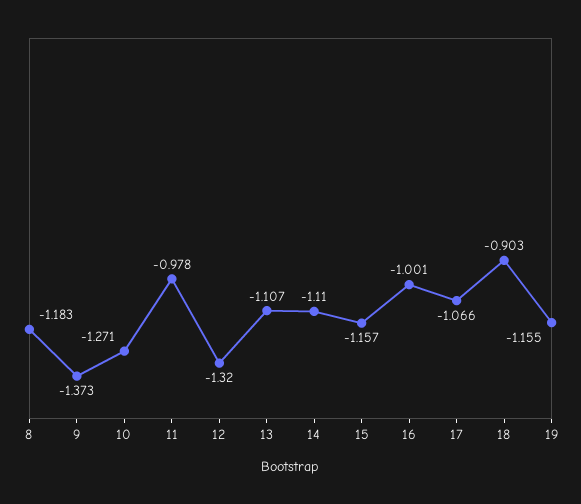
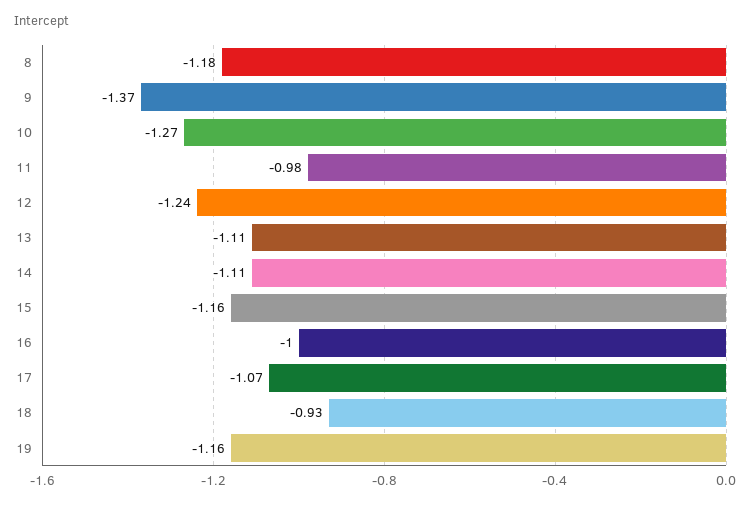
  {
    "8": -1.183,
    "9": -1.373,
    "10": -1.271,
    "11": -0.978,
-   "12": -1.32,
+   "12": -1.24,
    "13": -1.107,
    "14": -1.11,
    "15": -1.157,
    "16": -1.001,
    "17": -1.066,
-   "18": -0.903,
+   "18": -0.93,
    "19": -1.155
  }

